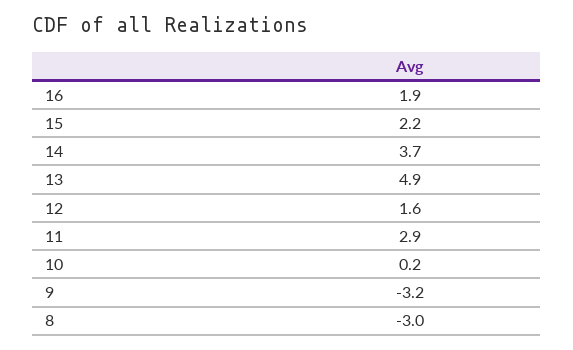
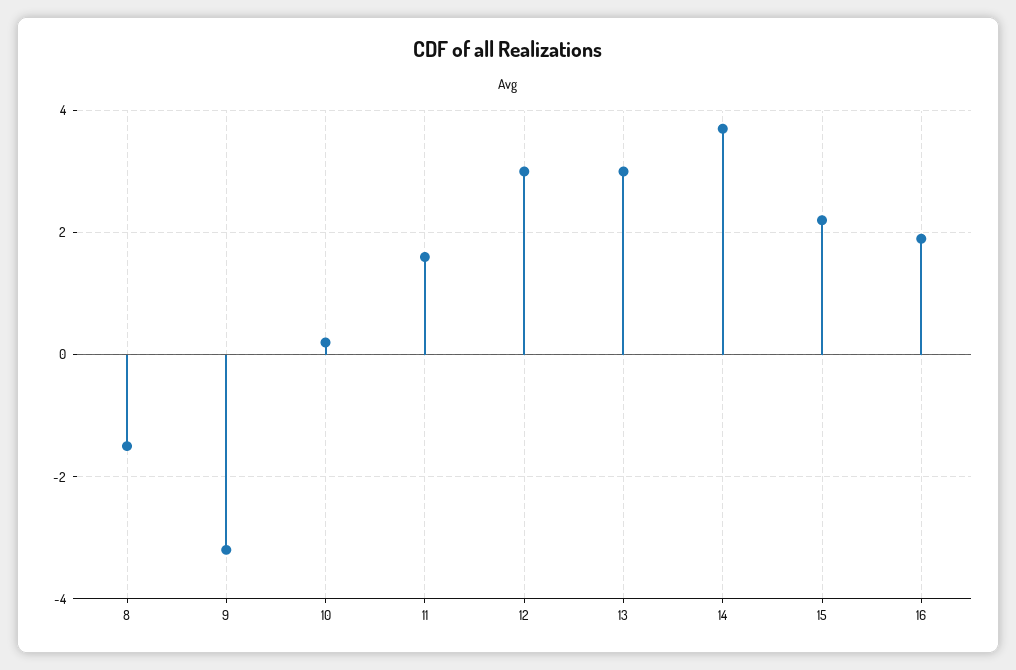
  {
    "16": 1.9,
    "15": 2.2,
    "14": 3.7,
-   "13": 4.9,
+   "13": 3,
-   "12": 1.6,
+   "12": 3,
-   "11": 2.9,
+   "11": 1.5,
    "10": 0.2,
    "9": -3.2,
-   "8": -3
+   "8": -1.5
  }

